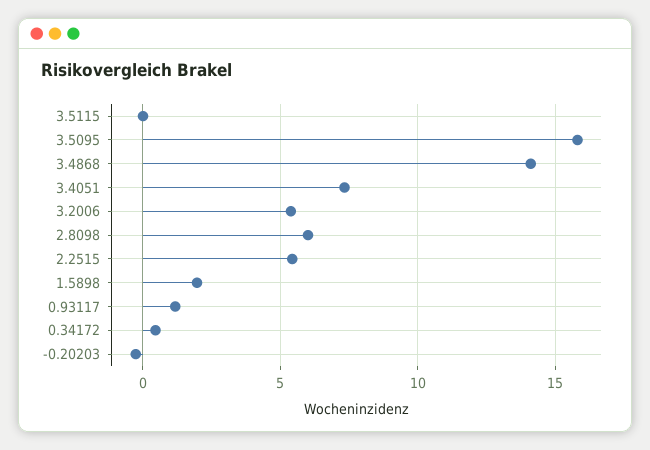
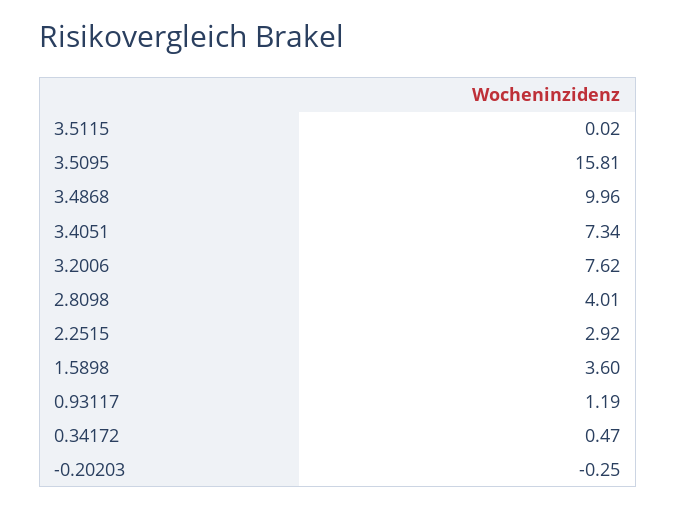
  {
    "3.5115": 0.02,
    "3.5095": 15.81,
-   "3.4868": 14,
+   "3.4868": 9.96,
    "3.4051": 7.34,
-   "3.2006": 5.5,
+   "3.2006": 7.62,
-   "2.8098": 6,
+   "2.8098": 4.01,
-   "2.2515": 5.5,
+   "2.2515": 2.92,
-   "1.5898": 2,
+   "1.5898": 3.6,
    "0.93117": 1.19,
    "0.34172": 0.47,
    "-0.20203": -0.25
  }

